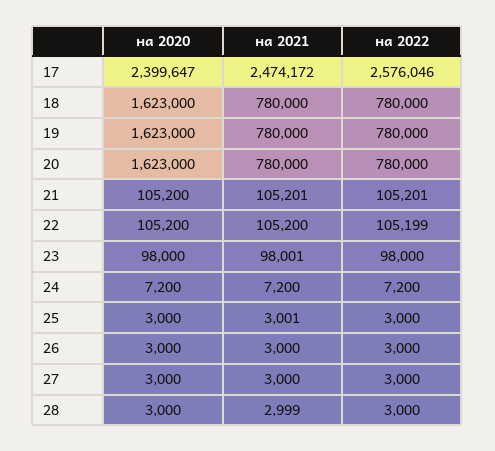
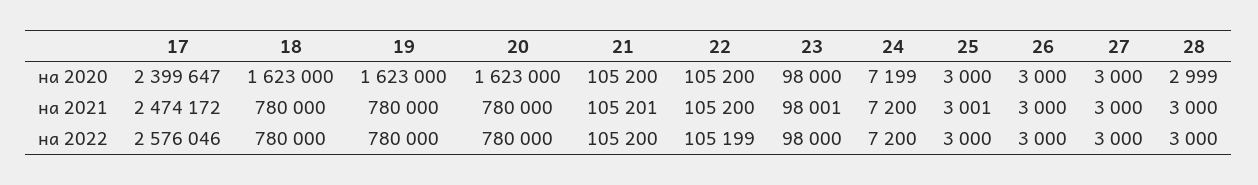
  {
    "на 2020": {
      "17": 2399647,
      "18": 1623000,
      "19": 1623000,
      "20": 1623000,
      "21": 105200,
      "22": 105200,
      "23": 98000,
-     "24": 7200,
+     "24": 7199,
      "25": 3000,
      "26": 3000,
      "27": 3000,
-     "28": 3000
+     "28": 2999
    },
    "на 2021": {
      "17": 2474172,
      "18": 780000,
      "19": 780000,
      "20": 780000,
      "21": 105201,
      "22": 105200,
      "23": 98001,
      "24": 7200,
      "25": 3001,
      "26": 3000,
      "27": 3000,
-     "28": 2999
+     "28": 3000
    },
    "на 2022": {
      "17": 2576046,
      "18": 780000,
      "19": 780000,
      "20": 780000,
-     "21": 105201,
+     "21": 105200,
      "22": 105199,
      "23": 98000,
      "24": 7200,
      "25": 3000,
      "26": 3000,
      "27": 3000,
      "28": 3000
    }
  }

